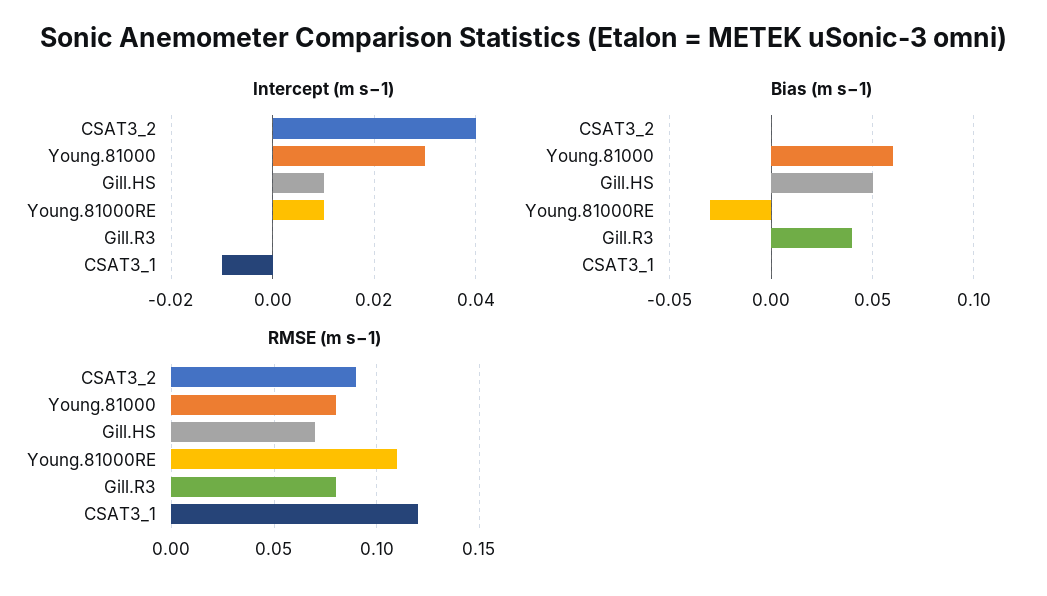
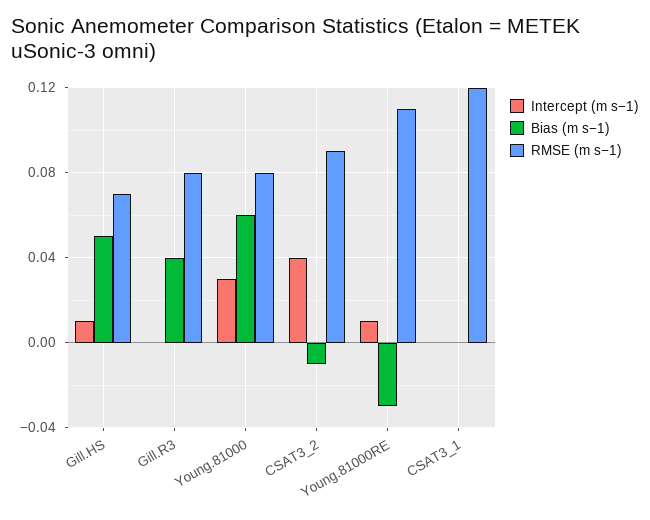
  {
    "Intercept (m s−1)": {
      "CSAT3_2": 0.04,
      "Young.81000": 0.03,
      "Gill.HS": 0.01,
      "Young.81000RE": 0.01,
      "Gill.R3": 0,
-     "CSAT3_1": -0.01
+     "CSAT3_1": 0
    },
    "Bias (m s−1)": {
-     "CSAT3_2": 0,
+     "CSAT3_2": -0.01,
      "Young.81000": 0.06,
      "Gill.HS": 0.05,
      "Young.81000RE": -0.03,
      "Gill.R3": 0.04,
      "CSAT3_1": 0
    },
    "RMSE (m s−1)": {
      "CSAT3_2": 0.09,
      "Young.81000": 0.08,
      "Gill.HS": 0.07,
      "Young.81000RE": 0.11,
      "Gill.R3": 0.08,
      "CSAT3_1": 0.12
    }
  }

